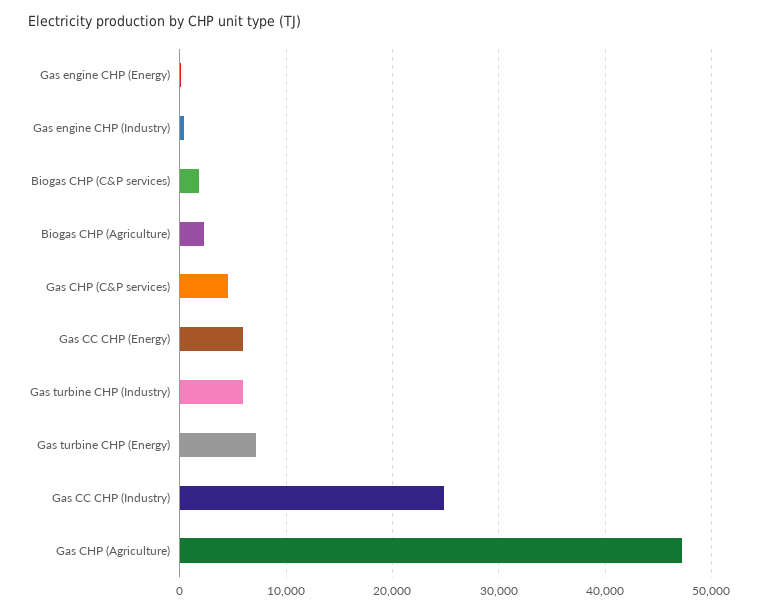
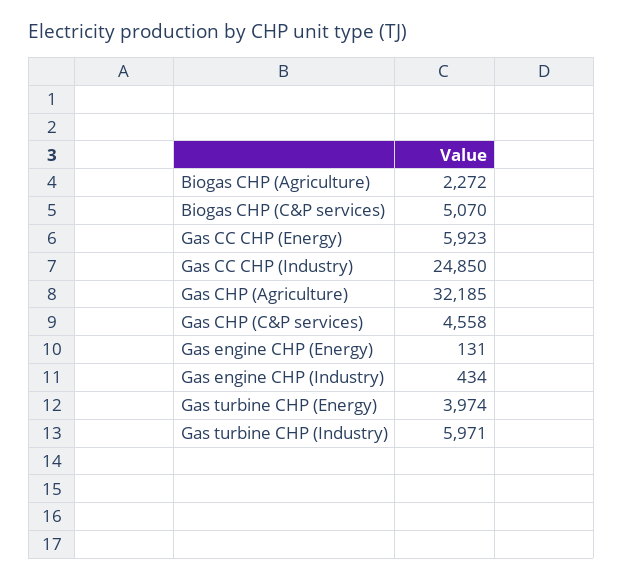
  {
    "Gas engine CHP (Energy)": 131,
    "Gas engine CHP (Industry)": 434,
-   "Biogas CHP (C&P services)": 2000,
+   "Biogas CHP (C&P services)": 5070,
    "Biogas CHP (Agriculture)": 2272,
    "Gas CHP (C&P services)": 4558,
    "Gas CC CHP (Energy)": 5923,
    "Gas turbine CHP (Industry)": 5971,
-   "Gas turbine CHP (Energy)": 7000,
+   "Gas turbine CHP (Energy)": 3974,
    "Gas CC CHP (Industry)": 24850,
-   "Gas CHP (Agriculture)": 47000
+   "Gas CHP (Agriculture)": 32185
  }

